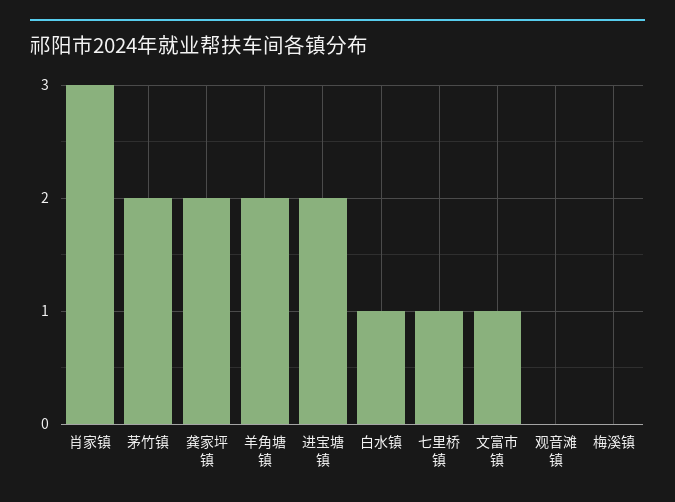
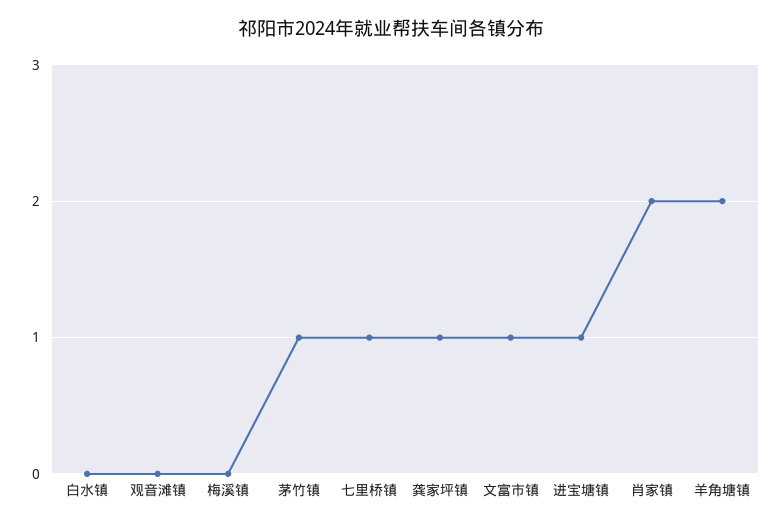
  {
-   "肖家镇": 3,
+   "肖家镇": 2,
-   "茅竹镇": 2,
+   "茅竹镇": 1,
-   "龚家坪镇": 2,
+   "龚家坪镇": 1,
    "羊角塘镇": 2,
-   "进宝塘镇": 2,
+   "进宝塘镇": 1,
-   "白水镇": 1,
+   "白水镇": 0,
    "七里桥镇": 1,
    "文富市镇": 1,
    "观音滩镇": 0,
    "梅溪镇": 0
  }

